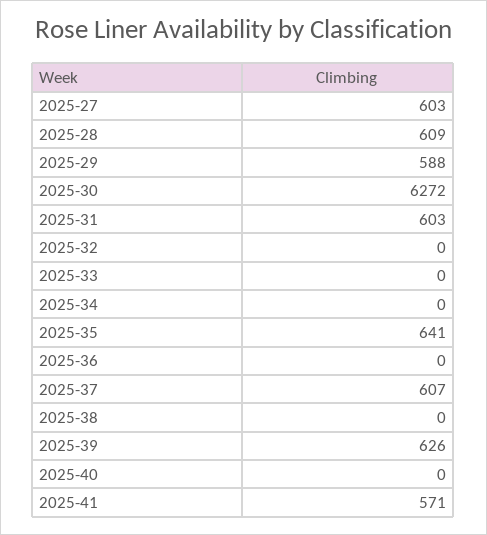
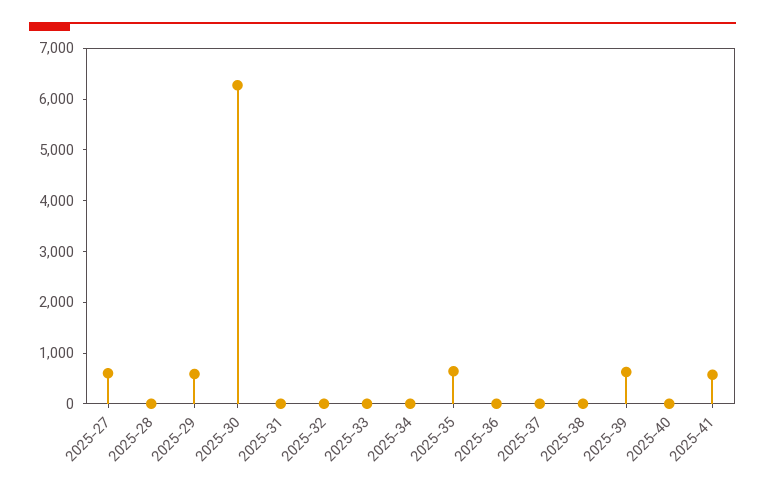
  {
    "2025-27": 603,
-   "2025-28": 609,
+   "2025-28": 0,
    "2025-29": 588,
    "2025-30": 6272,
-   "2025-31": 603,
+   "2025-31": 0,
    "2025-32": 0,
    "2025-33": 0,
    "2025-34": 0,
    "2025-35": 641,
    "2025-36": 0,
-   "2025-37": 607,
+   "2025-37": 0,
    "2025-38": 0,
    "2025-39": 626,
    "2025-40": 0,
    "2025-41": 571
  }

